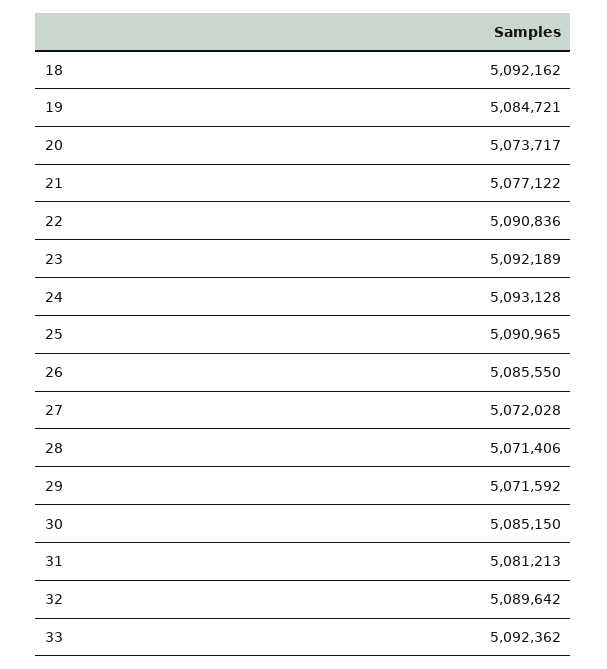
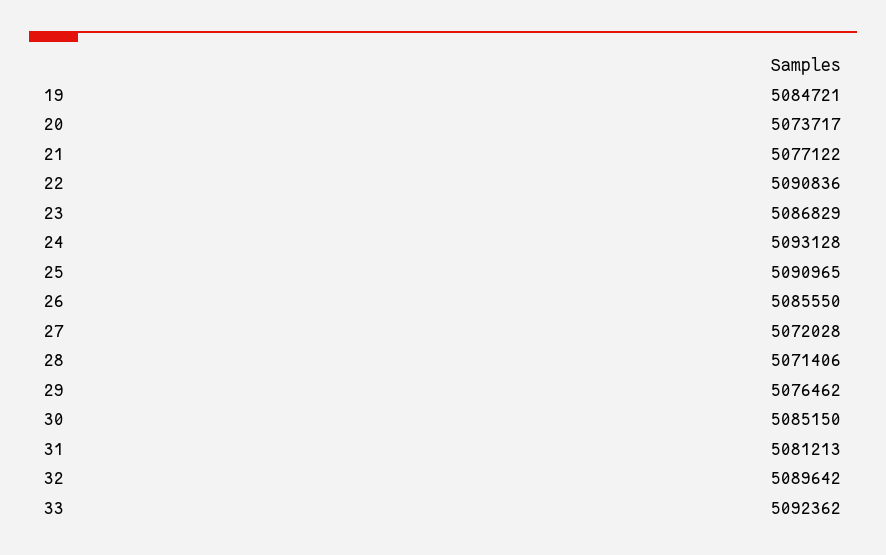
  {
-   "18": 5092162,
    "19": 5084721,
    "20": 5073717,
    "21": 5077122,
    "22": 5090836,
-   "23": 5092189,
+   "23": 5086829,
    "24": 5093128,
    "25": 5090965,
    "26": 5085550,
    "27": 5072028,
    "28": 5071406,
-   "29": 5071592,
+   "29": 5076462,
    "30": 5085150,
    "31": 5081213,
    "32": 5089642,
    "33": 5092362
  }

